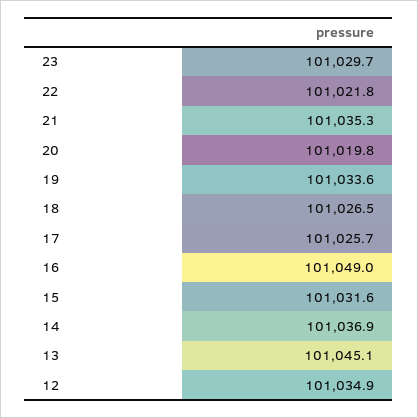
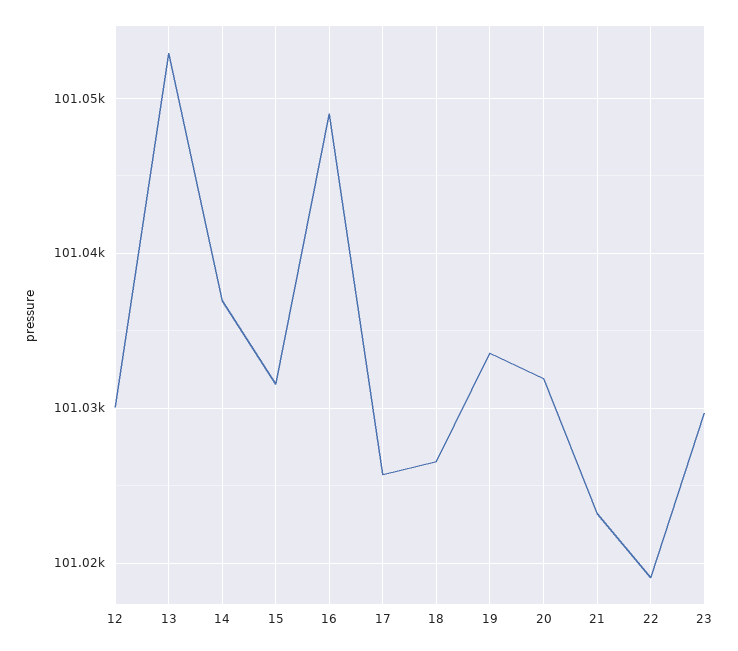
  {
    "23": 101029.7,
-   "22": 101021.8,
+   "22": 101019,
-   "21": 101035.3,
+   "21": 101023,
-   "20": 101019.8,
+   "20": 101032,
    "19": 101033.6,
    "18": 101026.5,
    "17": 101025.7,
    "16": 101049,
    "15": 101031.6,
    "14": 101036.9,
-   "13": 101045.1,
+   "13": 101053,
-   "12": 101034.9
+   "12": 101030
  }

